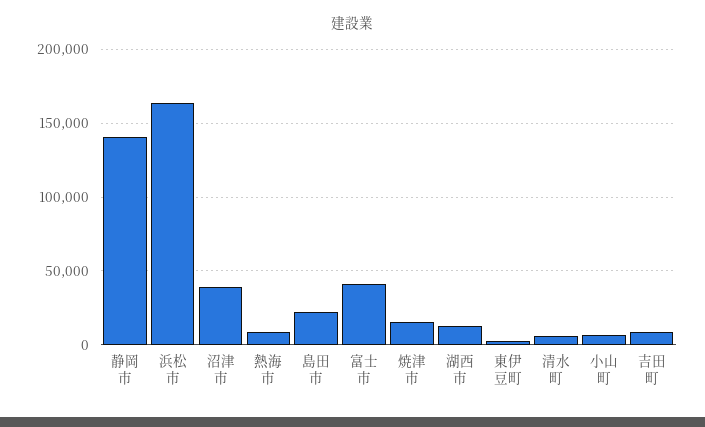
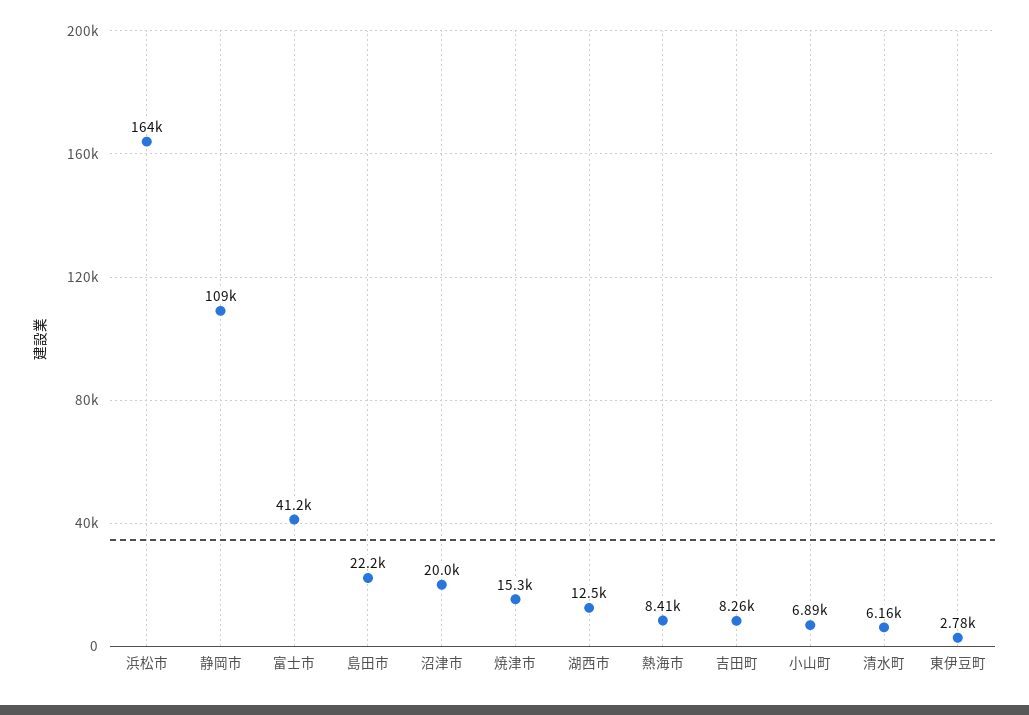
  {
-   "静岡市": 140000,
+   "静岡市": 109000,
    "浜松市": 164000,
-   "沼津市": 40000,
+   "沼津市": 20000,
    "熱海市": 8410,
    "島田市": 22200,
    "富士市": 41200,
    "焼津市": 15300,
    "湖西市": 12500,
    "東伊豆町": 2780,
    "清水町": 6160,
    "小山町": 6890,
    "吉田町": 8260
  }

